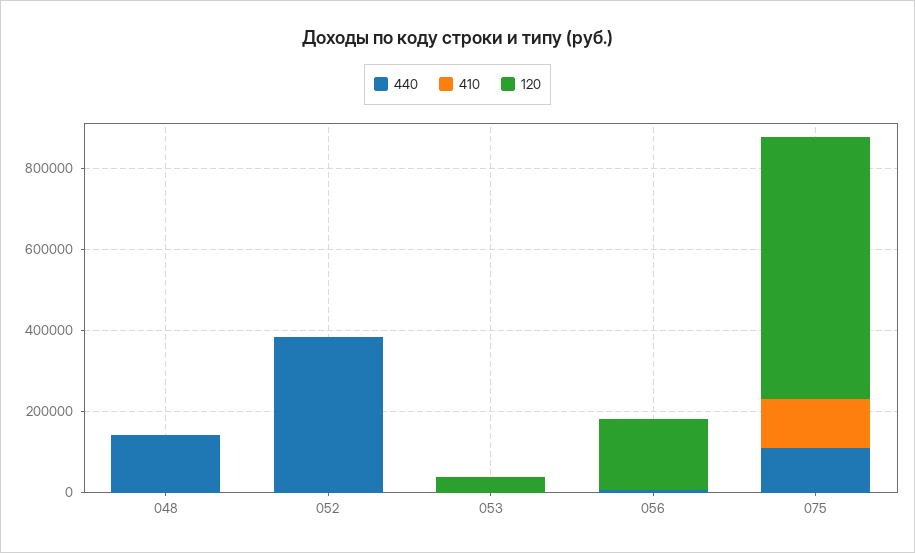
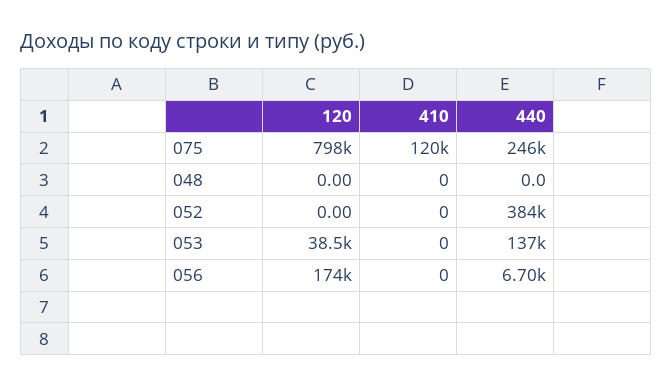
  {
    "440": {
-     "048": 150000,
+     "048": 0,
      "052": 384000,
-     "053": 0,
+     "053": 137000,
      "056": 6700,
-     "075": 100000
+     "075": 246000
    },
    "410": {
      "048": 0,
      "052": 0,
      "053": 0,
      "056": 0,
      "075": 120000
    },
    "120": {
      "048": 0,
      "052": 0,
      "053": 38500,
      "056": 174000,
-     "075": 650000
+     "075": 798000
    }
  }

